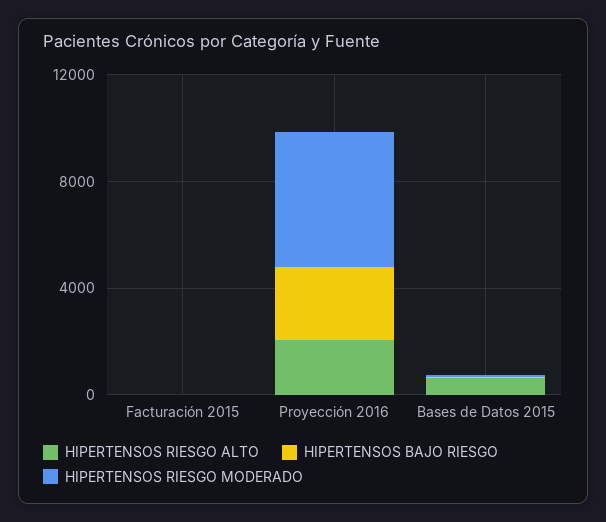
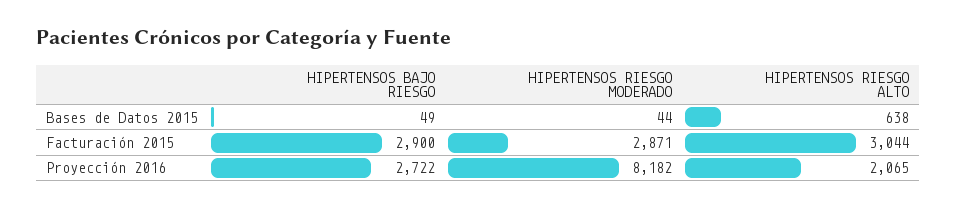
  {
    "HIPERTENSOS RIESGO ALTO": {
-     "Facturación 2015": 0,
+     "Facturación 2015": 3044,
      "Proyección 2016": 2065,
      "Bases de Datos 2015": 638
    },
    "HIPERTENSOS BAJO RIESGO": {
-     "Facturación 2015": 0,
+     "Facturación 2015": 2900,
      "Proyección 2016": 2722,
      "Bases de Datos 2015": 49
    },
    "HIPERTENSOS RIESGO MODERADO": {
-     "Facturación 2015": 0,
+     "Facturación 2015": 2871,
-     "Proyección 2016": 5000,
+     "Proyección 2016": 8182,
      "Bases de Datos 2015": 44
    }
  }

